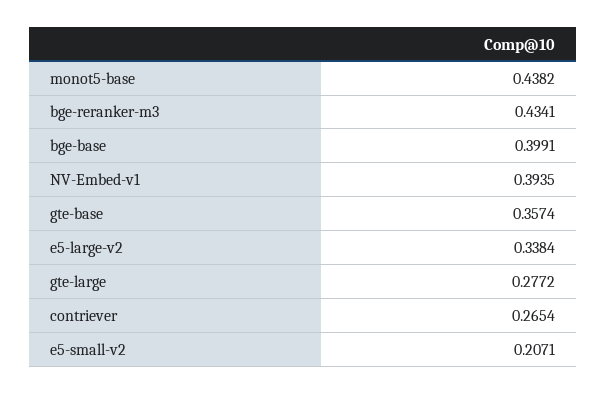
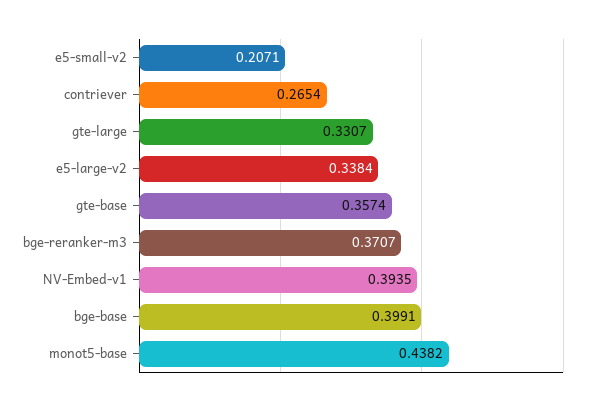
  {
    "monot5-base": 0.4382,
-   "bge-reranker-m3": 0.4341,
+   "bge-reranker-m3": 0.3707,
    "bge-base": 0.3991,
    "NV-Embed-v1": 0.3935,
    "gte-base": 0.3574,
    "e5-large-v2": 0.3384,
-   "gte-large": 0.2772,
+   "gte-large": 0.3307,
    "contriever": 0.2654,
    "e5-small-v2": 0.2071
  }

